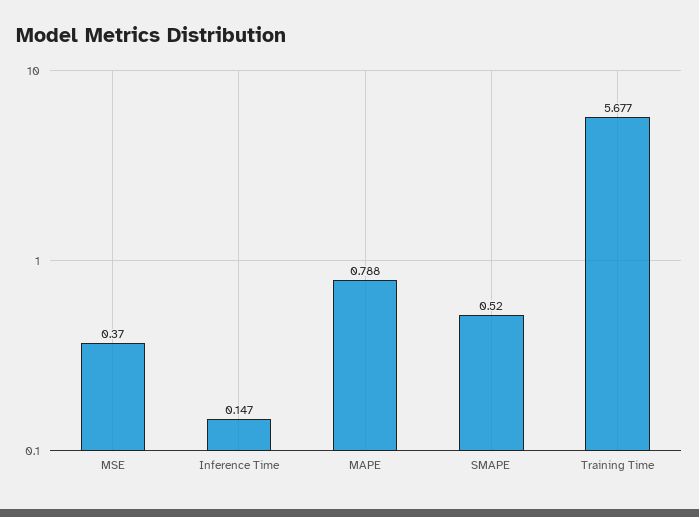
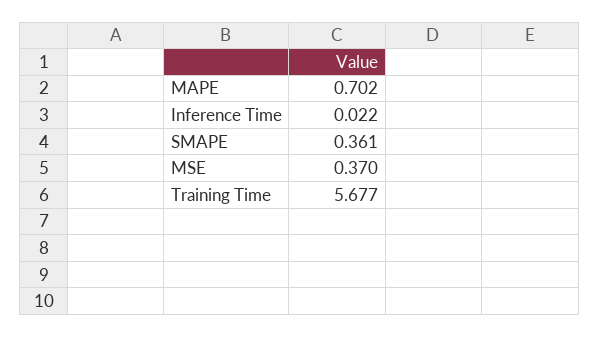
  {
    "MSE": 0.37,
-   "Inference Time": 0.147,
+   "Inference Time": 0.022,
-   "MAPE": 0.788,
+   "MAPE": 0.702,
-   "SMAPE": 0.52,
+   "SMAPE": 0.361,
    "Training Time": 5.677
  }

